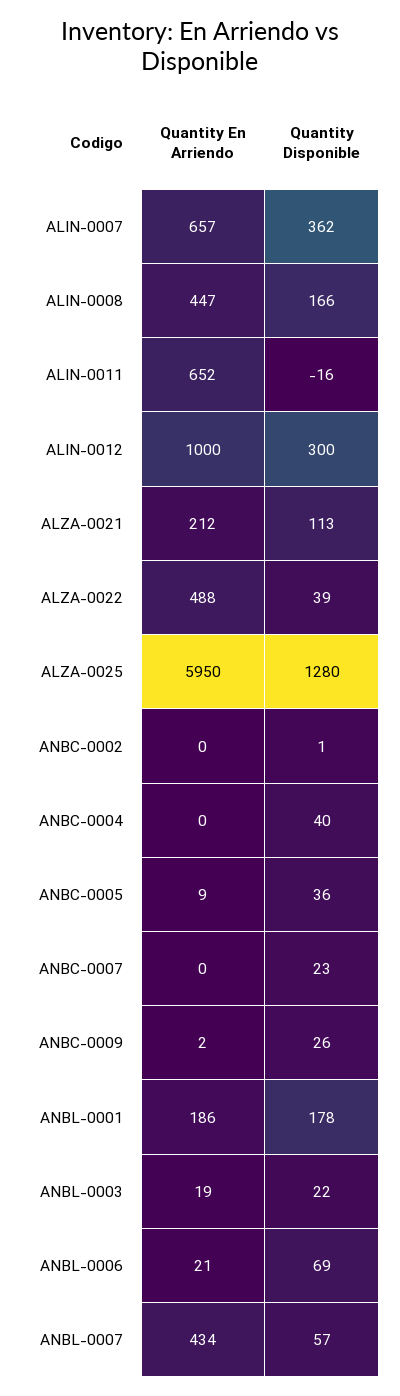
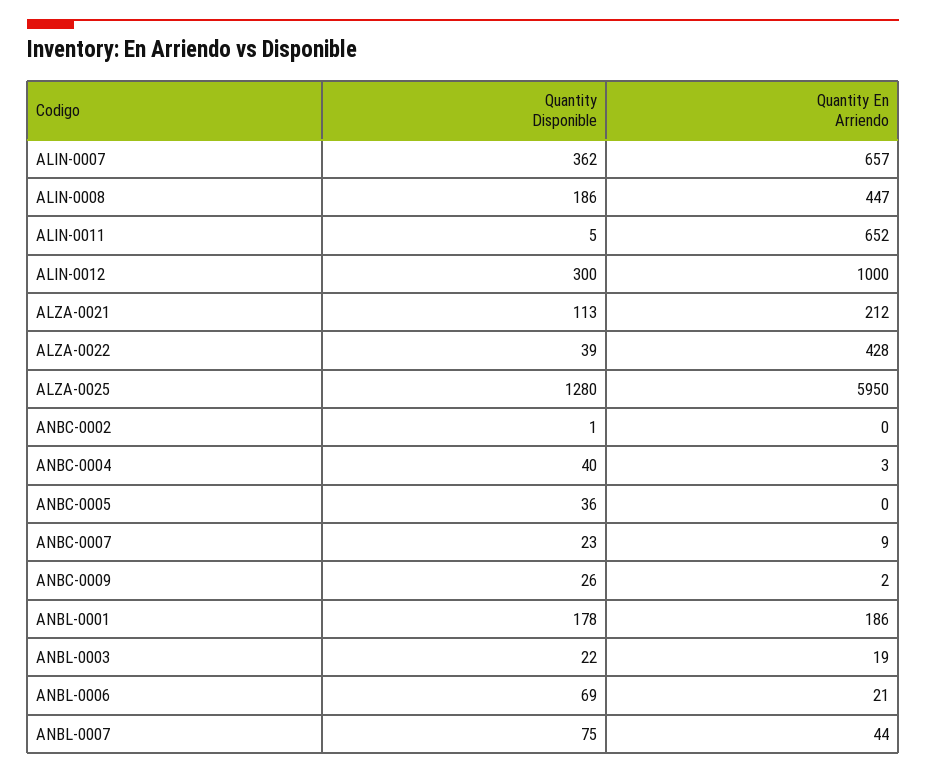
  {
    "Quantity En Arriendo": {
      "ALIN-0007": 657,
      "ALIN-0008": 447,
      "ALIN-0011": 652,
      "ALIN-0012": 1000,
      "ALZA-0021": 212,
-     "ALZA-0022": 488,
+     "ALZA-0022": 428,
      "ALZA-0025": 5950,
      "ANBC-0002": 0,
-     "ANBC-0004": 0,
+     "ANBC-0004": 3,
-     "ANBC-0005": 9,
+     "ANBC-0005": 0,
-     "ANBC-0007": 0,
+     "ANBC-0007": 9,
      "ANBC-0009": 2,
      "ANBL-0001": 186,
      "ANBL-0003": 19,
      "ANBL-0006": 21,
-     "ANBL-0007": 434
+     "ANBL-0007": 44
    },
    "Quantity Disponible": {
      "ALIN-0007": 362,
-     "ALIN-0008": 166,
+     "ALIN-0008": 186,
-     "ALIN-0011": -16,
+     "ALIN-0011": 5,
      "ALIN-0012": 300,
      "ALZA-0021": 113,
      "ALZA-0022": 39,
      "ALZA-0025": 1280,
      "ANBC-0002": 1,
      "ANBC-0004": 40,
      "ANBC-0005": 36,
      "ANBC-0007": 23,
      "ANBC-0009": 26,
      "ANBL-0001": 178,
      "ANBL-0003": 22,
      "ANBL-0006": 69,
-     "ANBL-0007": 57
+     "ANBL-0007": 75
    }
  }

